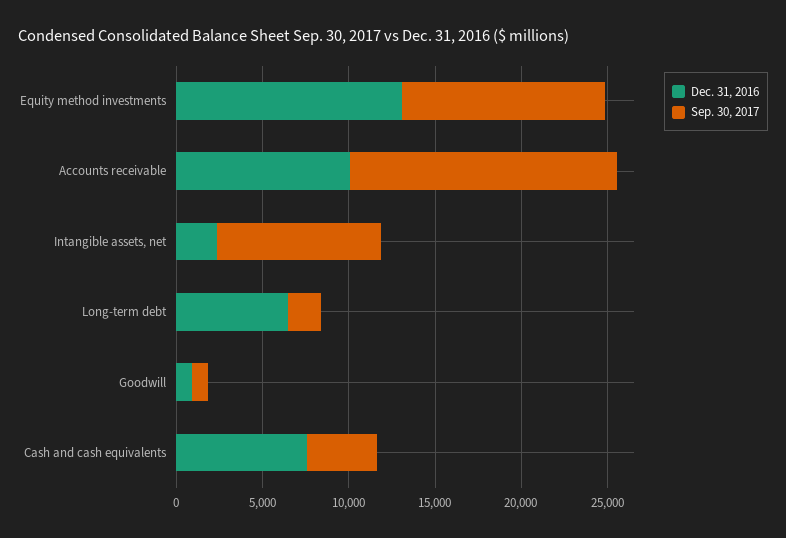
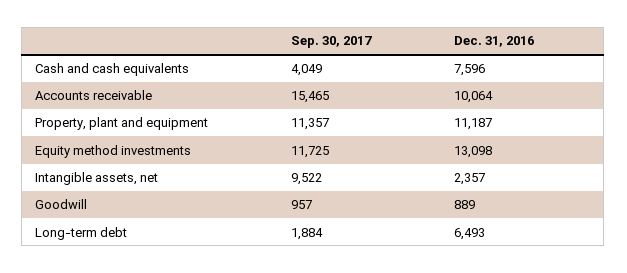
  {
    "Dec. 31, 2016": {
      "Equity method investments": 13098,
      "Accounts receivable": 10064,
      "Intangible assets, net": 2357,
      "Long-term debt": 6493,
      "Goodwill": 889,
-     "Cash and cash equivalents": 7596
+     "Cash and cash equivalents": 7596,
+     "Property, plant and equipment": 11187
    },
    "Sep. 30, 2017": {
      "Equity method investments": 11725,
      "Accounts receivable": 15465,
      "Intangible assets, net": 9522,
      "Long-term debt": 1884,
      "Goodwill": 957,
-     "Cash and cash equivalents": 4049
+     "Cash and cash equivalents": 4049,
+     "Property, plant and equipment": 11357
    }
  }

